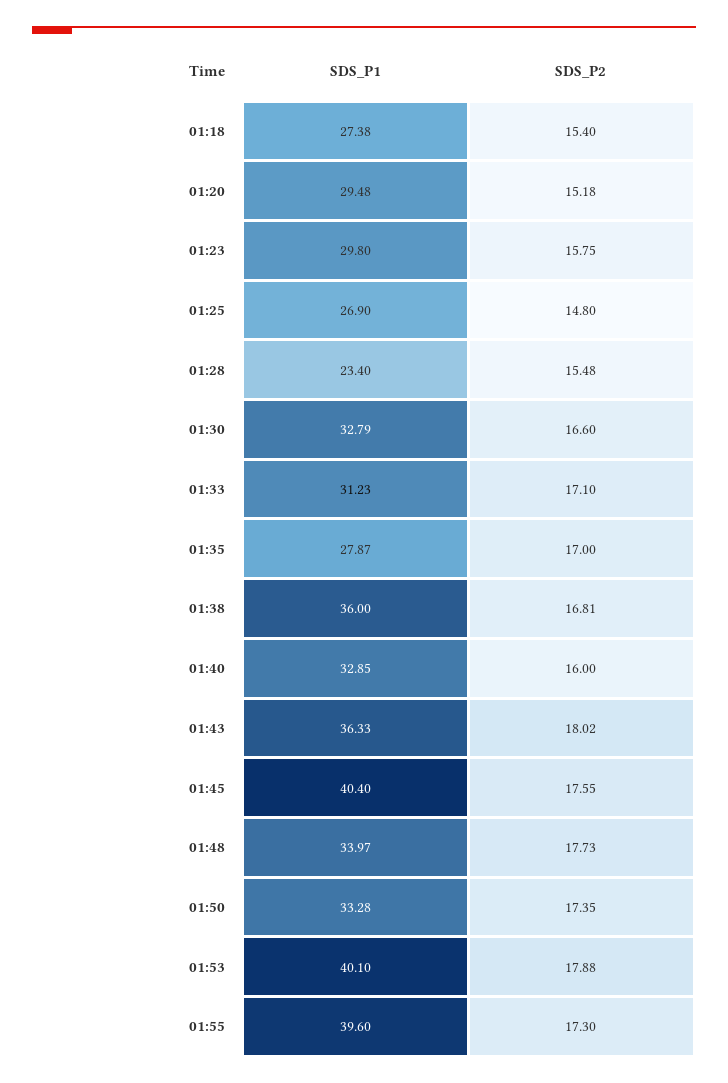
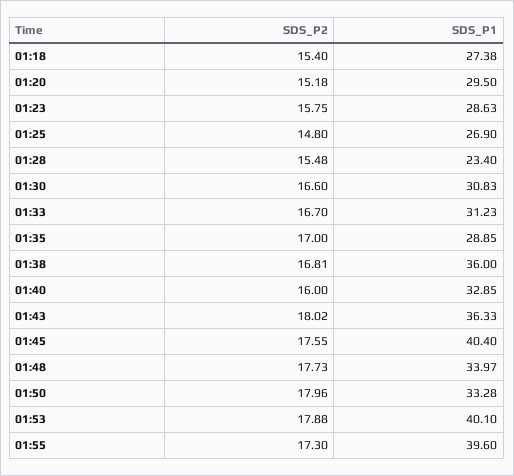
  {
    "SDS_P1": {
      "01:18": 27.38,
-     "01:20": 29.48,
+     "01:20": 29.5,
-     "01:23": 29.8,
+     "01:23": 28.63,
      "01:25": 26.9,
      "01:28": 23.4,
-     "01:30": 32.79,
+     "01:30": 30.83,
      "01:33": 31.23,
-     "01:35": 27.87,
+     "01:35": 28.85,
      "01:38": 36,
      "01:40": 32.85,
      "01:43": 36.33,
      "01:45": 40.4,
      "01:48": 33.97,
      "01:50": 33.28,
      "01:53": 40.1,
      "01:55": 39.6
    },
    "SDS_P2": {
      "01:18": 15.4,
      "01:20": 15.18,
      "01:23": 15.75,
      "01:25": 14.8,
      "01:28": 15.48,
      "01:30": 16.6,
-     "01:33": 17.1,
+     "01:33": 16.7,
      "01:35": 17,
      "01:38": 16.81,
      "01:40": 16,
      "01:43": 18.02,
      "01:45": 17.55,
      "01:48": 17.73,
-     "01:50": 17.35,
+     "01:50": 17.96,
      "01:53": 17.88,
      "01:55": 17.3
    }
  }

